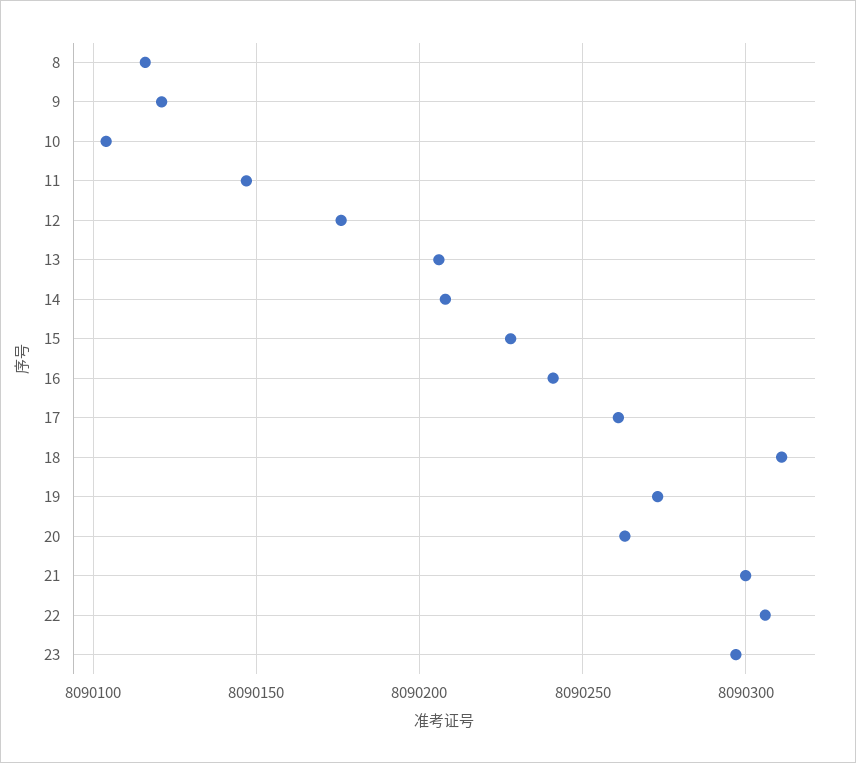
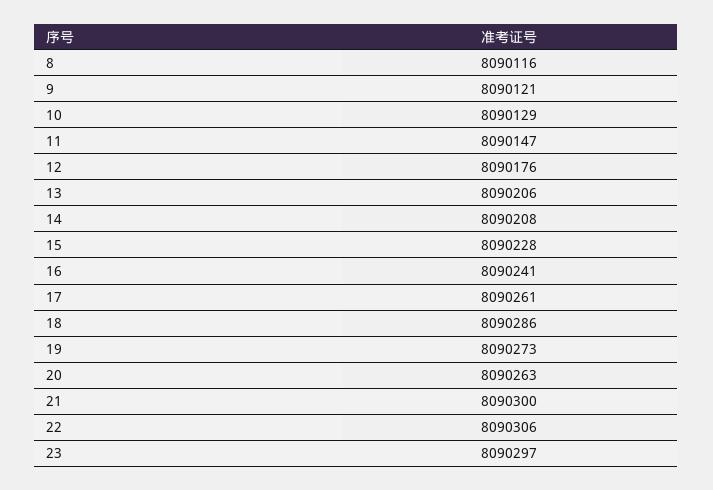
  {
    "8": 8090116,
    "9": 8090121,
-   "10": 8090105,
+   "10": 8090129,
    "11": 8090147,
    "12": 8090176,
    "13": 8090206,
    "14": 8090208,
    "15": 8090228,
    "16": 8090241,
    "17": 8090261,
-   "18": 8090310,
+   "18": 8090286,
    "19": 8090273,
    "20": 8090263,
    "21": 8090300,
    "22": 8090306,
    "23": 8090297
  }

